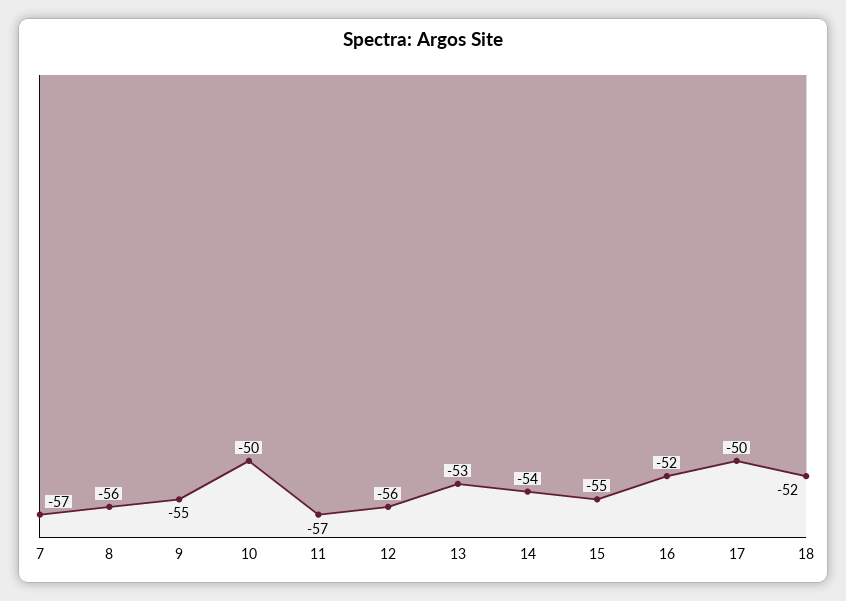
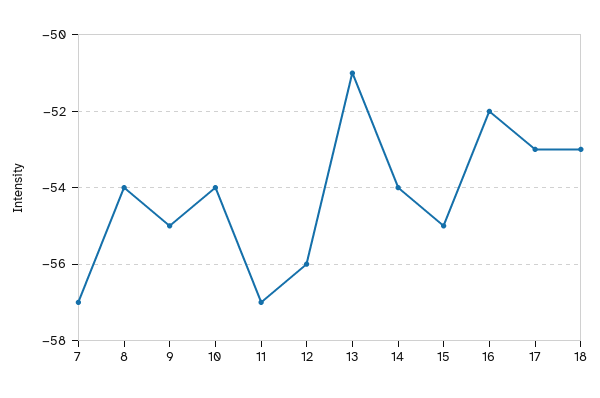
  {
    "7": -57,
-   "8": -56,
+   "8": -54,
    "9": -55,
-   "10": -50,
+   "10": -54,
    "11": -57,
    "12": -56,
-   "13": -53,
+   "13": -51,
    "14": -54,
    "15": -55,
    "16": -52,
-   "17": -50,
+   "17": -53,
-   "18": -52
+   "18": -53
  }

